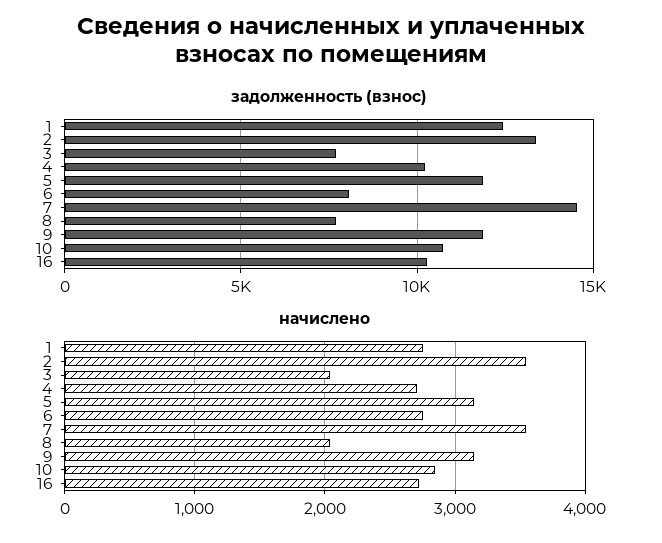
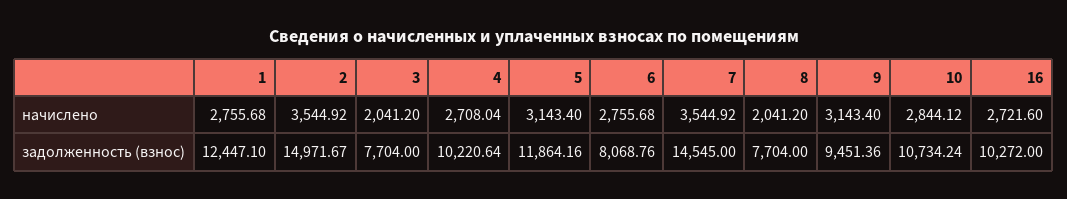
  {
    "задолженность (взнос)": {
      "1": 12447.1,
-     "2": 13500,
+     "2": 14971.67,
      "3": 7704,
      "4": 10220.64,
      "5": 11864.16,
      "6": 8068.76,
      "7": 14545,
      "8": 7704,
-     "9": 12000,
+     "9": 9451.36,
      "10": 10734.24,
      "16": 10272
    },
    "начислено": {
      "1": 2755.68,
      "2": 3544.92,
      "3": 2041.2,
      "4": 2708.04,
      "5": 3143.4,
      "6": 2755.68,
      "7": 3544.92,
      "8": 2041.2,
      "9": 3143.4,
      "10": 2844.12,
      "16": 2721.6
    }
  }

